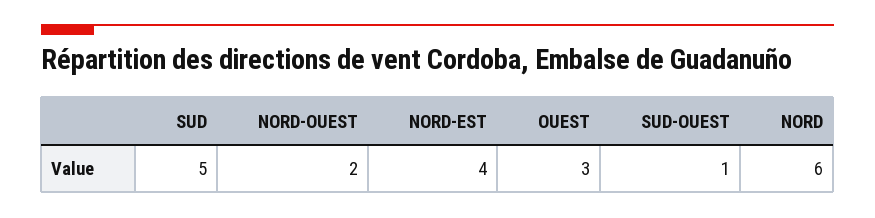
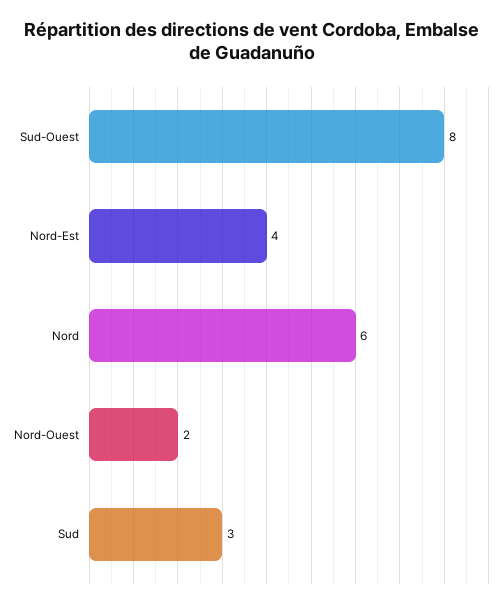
  {
-   "SUD": 5,
+   "SUD": 3,
    "NORD-OUEST": 2,
    "NORD-EST": 4,
-   "OUEST": 3,
-   "SUD-OUEST": 1,
+   "SUD-OUEST": 8,
    "NORD": 6
  }

